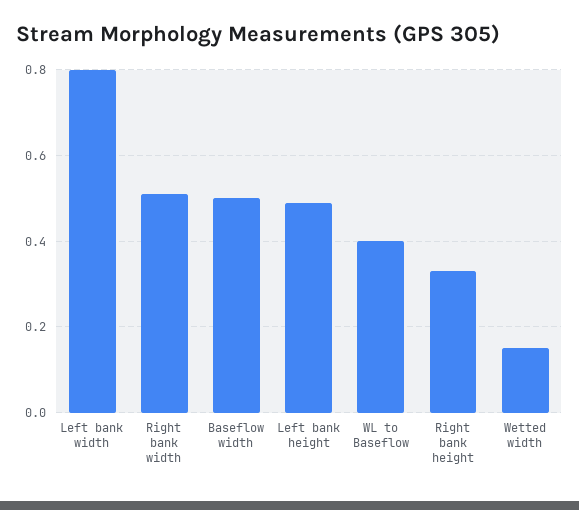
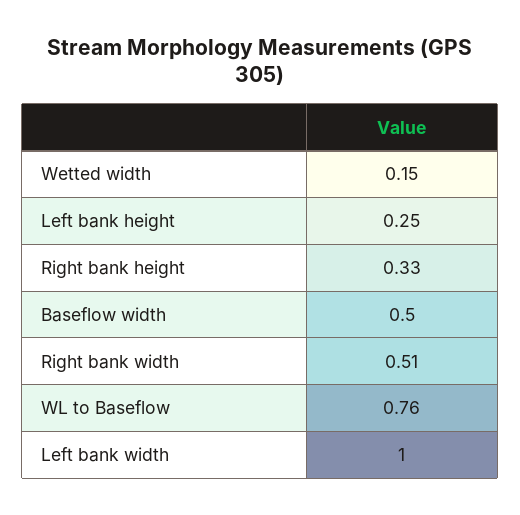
  {
-   "Left bank width": 0.8,
+   "Left bank width": 1,
    "Right bank width": 0.51,
    "Baseflow width": 0.5,
-   "Left bank height": 0.5,
+   "Left bank height": 0.25,
-   "WL to Baseflow": 0.4,
+   "WL to Baseflow": 0.76,
    "Right bank height": 0.33,
    "Wetted width": 0.15
  }

